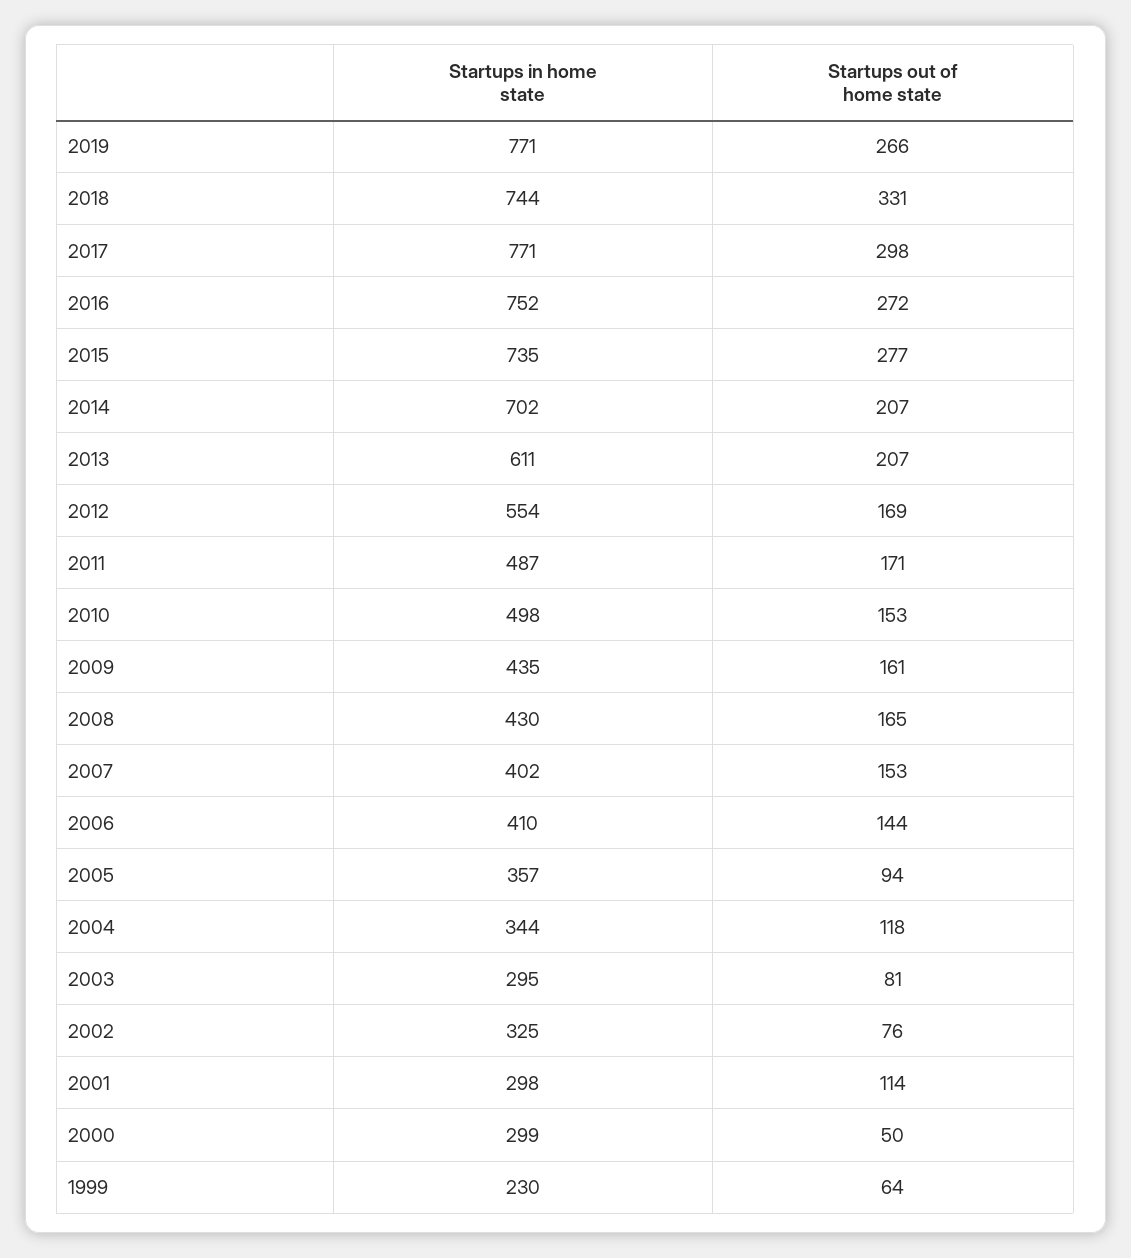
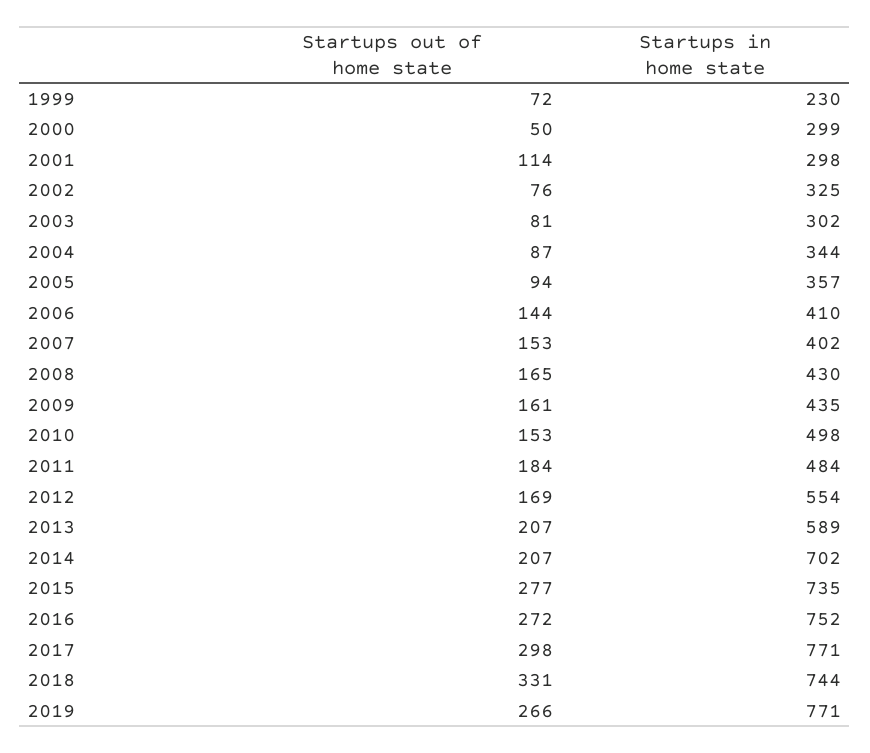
  {
    "Startups in home state": {
      "2019": 771,
      "2018": 744,
      "2017": 771,
      "2016": 752,
      "2015": 735,
      "2014": 702,
-     "2013": 611,
+     "2013": 589,
      "2012": 554,
-     "2011": 487,
+     "2011": 484,
      "2010": 498,
      "2009": 435,
      "2008": 430,
      "2007": 402,
      "2006": 410,
      "2005": 357,
      "2004": 344,
-     "2003": 295,
+     "2003": 302,
      "2002": 325,
      "2001": 298,
      "2000": 299,
      "1999": 230
    },
    "Startups out of home state": {
      "2019": 266,
      "2018": 331,
      "2017": 298,
      "2016": 272,
      "2015": 277,
      "2014": 207,
      "2013": 207,
      "2012": 169,
-     "2011": 171,
+     "2011": 184,
      "2010": 153,
      "2009": 161,
      "2008": 165,
      "2007": 153,
      "2006": 144,
      "2005": 94,
-     "2004": 118,
+     "2004": 87,
      "2003": 81,
      "2002": 76,
      "2001": 114,
      "2000": 50,
-     "1999": 64
+     "1999": 72
    }
  }

